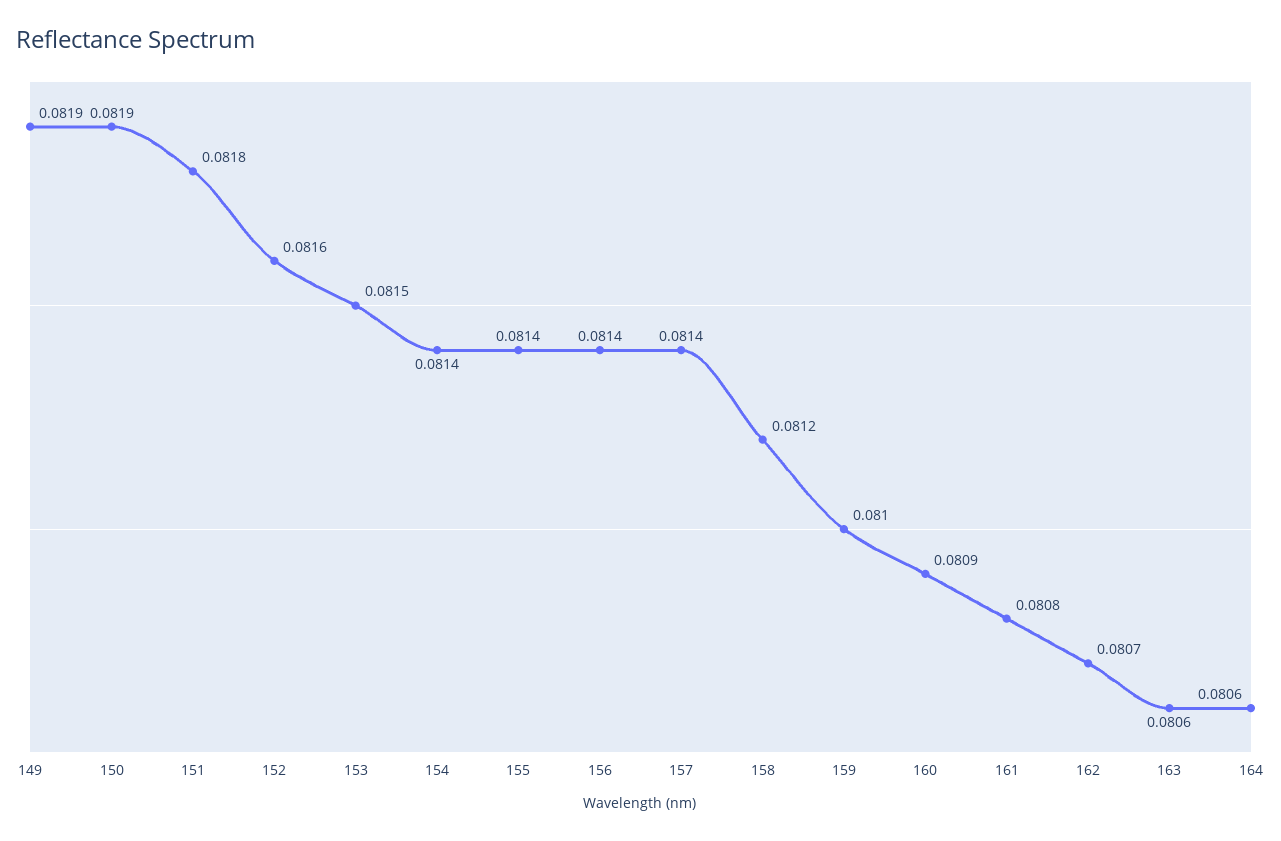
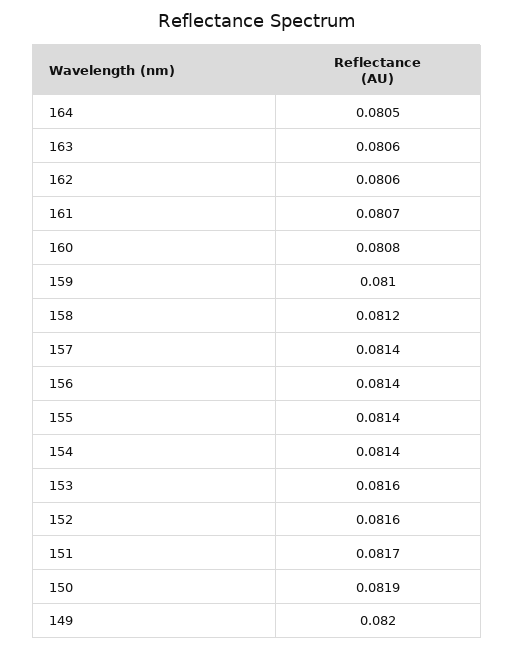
  {
-   "149": 0.0819,
+   "149": 0.082,
    "150": 0.0819,
-   "151": 0.0818,
+   "151": 0.0817,
    "152": 0.0816,
-   "153": 0.0815,
+   "153": 0.0816,
    "154": 0.0814,
    "155": 0.0814,
    "156": 0.0814,
    "157": 0.0814,
    "158": 0.0812,
    "159": 0.081,
-   "160": 0.0809,
+   "160": 0.0808,
-   "161": 0.0808,
+   "161": 0.0807,
-   "162": 0.0807,
+   "162": 0.0806,
    "163": 0.0806,
-   "164": 0.0806
+   "164": 0.0805
  }

